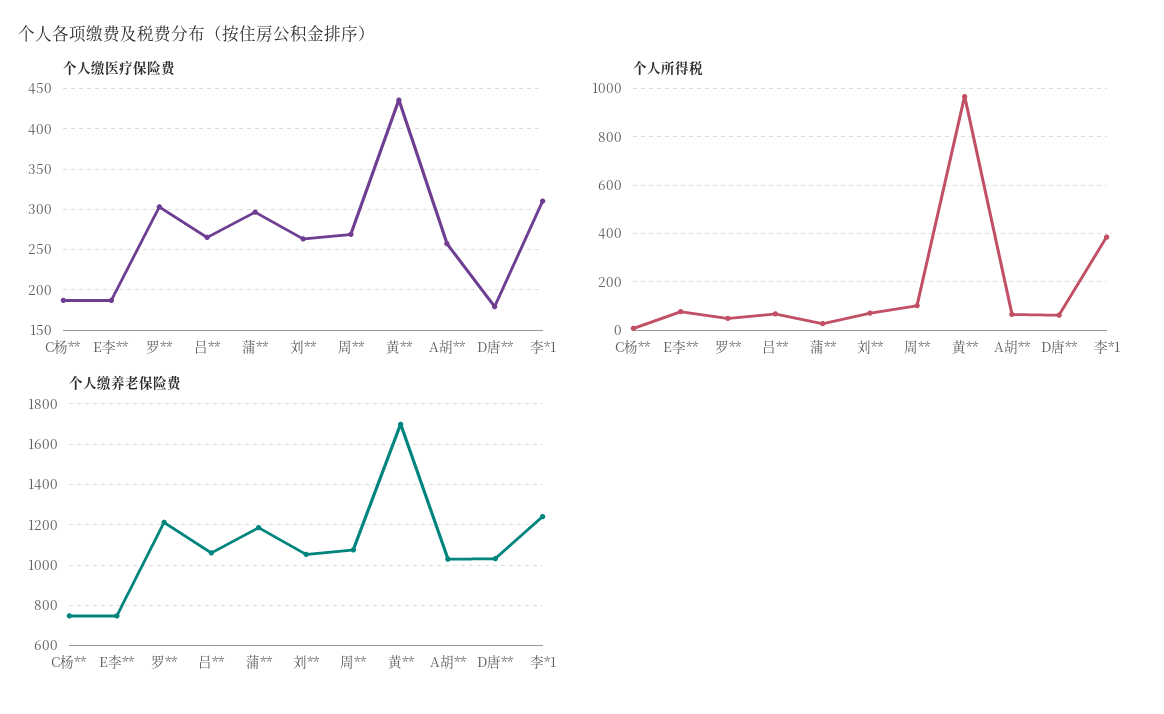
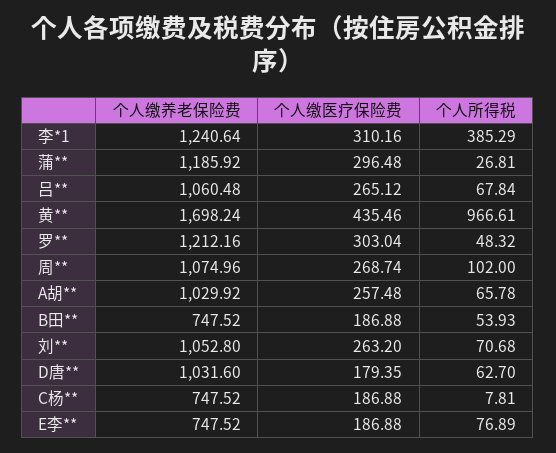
  {
    "个人缴医疗保险费": {
      "C杨**": 186.88,
      "E李**": 186.88,
      "罗**": 303.04,
      "吕**": 265.12,
      "蒲**": 296.48,
      "刘**": 263.2,
      "周**": 268.74,
      "黄**": 435.46,
      "A胡**": 257.48,
      "D唐**": 179.35,
-     "李*1": 310.16
+     "李*1": 310.16,
+     "B田**": 186.88
    },
    "个人所得税": {
      "C杨**": 7.81,
      "E李**": 76.89,
      "罗**": 48.32,
      "吕**": 67.84,
      "蒲**": 26.81,
      "刘**": 70.68,
      "周**": 102,
      "黄**": 966.61,
      "A胡**": 65.78,
      "D唐**": 62.7,
-     "李*1": 385.29
+     "李*1": 385.29,
+     "B田**": 53.93
    },
    "个人缴养老保险费": {
      "C杨**": 747.52,
      "E李**": 747.52,
      "罗**": 1212.16,
      "吕**": 1060.48,
      "蒲**": 1185.92,
      "刘**": 1052.8,
      "周**": 1074.96,
      "黄**": 1698.24,
      "A胡**": 1029.92,
      "D唐**": 1031.6,
-     "李*1": 1240.64
+     "李*1": 1240.64,
+     "B田**": 747.52
    }
  }

